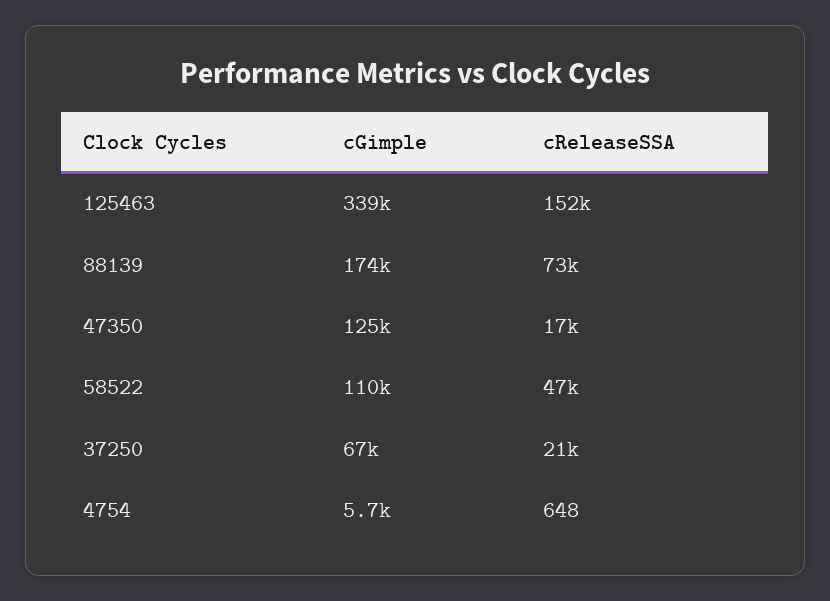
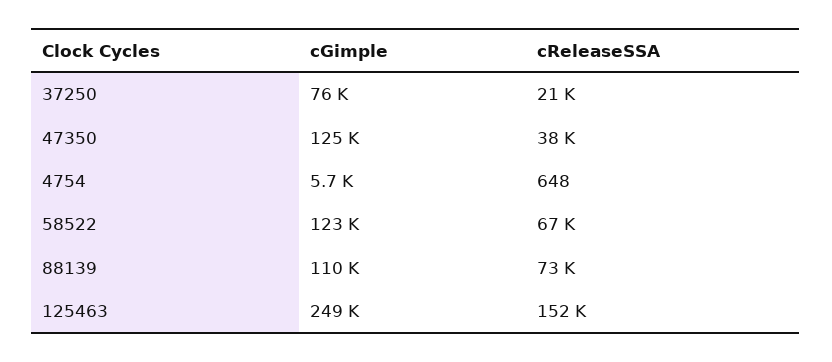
  {
    "cGimple": {
-     "125463": 339000,
+     "125463": 249000,
-     "88139": 174000,
+     "88139": 110000,
      "47350": 125000,
-     "58522": 110000,
+     "58522": 123000,
-     "37250": 67000,
+     "37250": 76000,
      "4754": 5700
    },
    "cReleaseSSA": {
      "125463": 152000,
      "88139": 73000,
-     "47350": 17000,
+     "47350": 38000,
-     "58522": 47000,
+     "58522": 67000,
      "37250": 21000,
      "4754": 648
    }
  }

